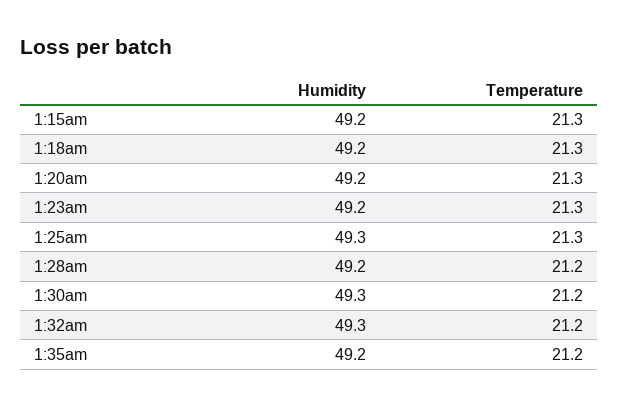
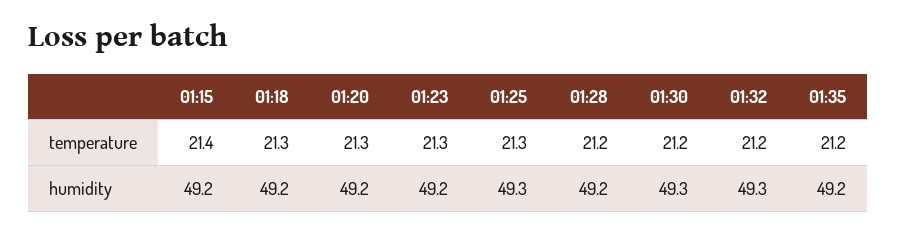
  {
    "Humidity": {
      "1:15am": 49.2,
      "1:18am": 49.2,
      "1:20am": 49.2,
      "1:23am": 49.2,
      "1:25am": 49.3,
      "1:28am": 49.2,
      "1:30am": 49.3,
      "1:32am": 49.3,
      "1:35am": 49.2
    },
    "Temperature": {
-     "1:15am": 21.3,
+     "1:15am": 21.4,
      "1:18am": 21.3,
      "1:20am": 21.3,
      "1:23am": 21.3,
      "1:25am": 21.3,
      "1:28am": 21.2,
      "1:30am": 21.2,
      "1:32am": 21.2,
      "1:35am": 21.2
    }
  }

